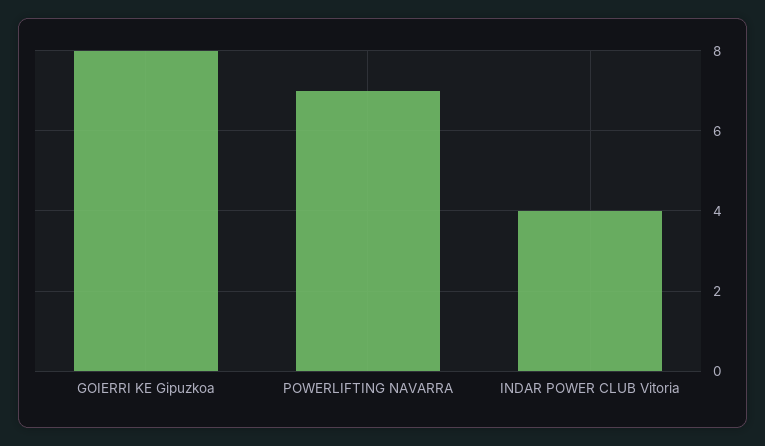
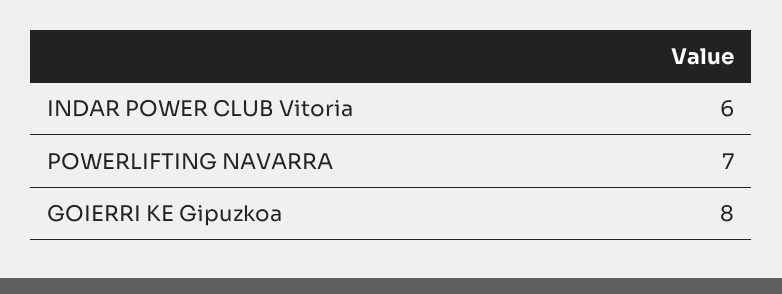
  {
    "GOIERRI KE Gipuzkoa": 8,
    "POWERLIFTING NAVARRA": 7,
-   "INDAR POWER CLUB Vitoria": 4
+   "INDAR POWER CLUB Vitoria": 6
  }

